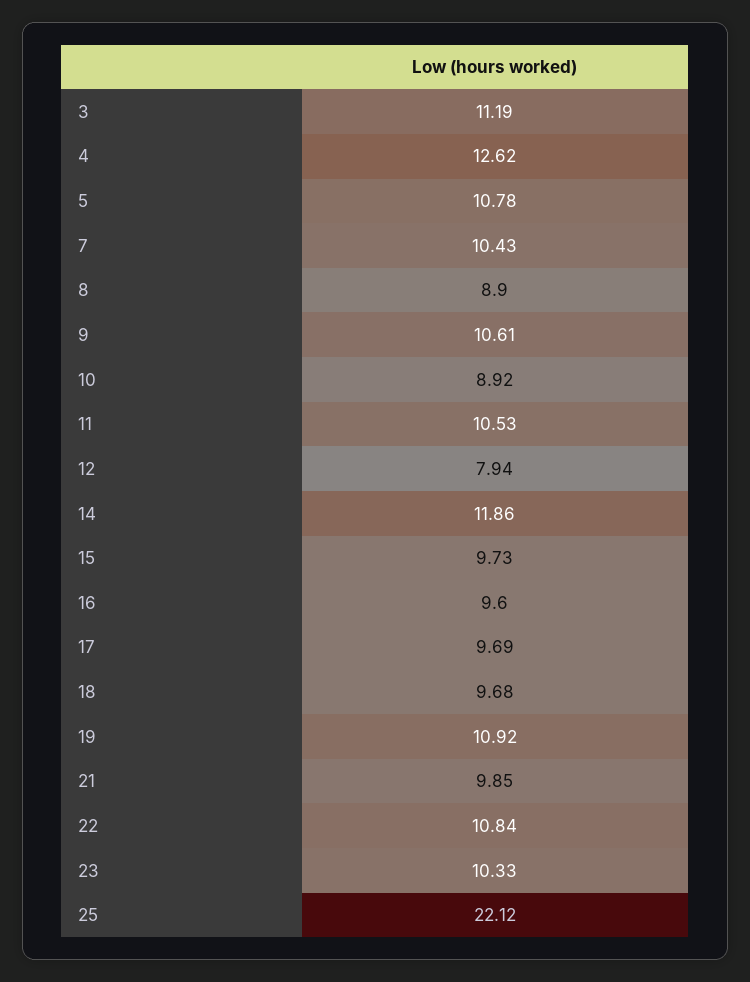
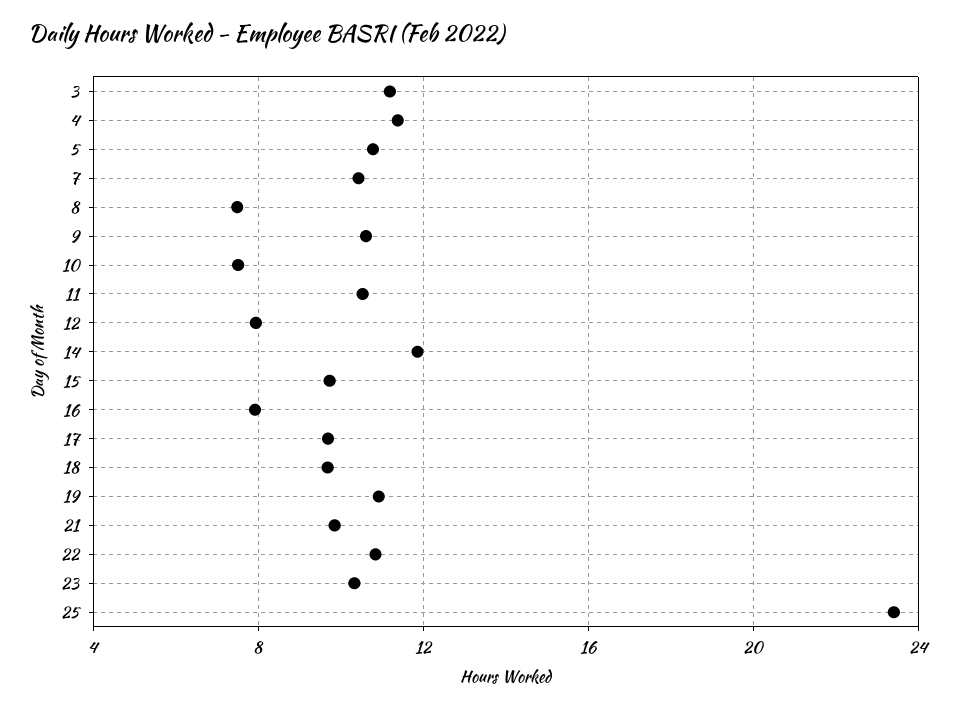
  {
    "3": 11.19,
-   "4": 12.62,
+   "4": 11.5,
    "5": 10.78,
    "7": 10.43,
-   "8": 8.9,
+   "8": 7.5,
    "9": 10.61,
-   "10": 8.92,
+   "10": 7.5,
    "11": 10.53,
    "12": 7.94,
    "14": 11.86,
    "15": 9.73,
-   "16": 9.6,
+   "16": 8,
    "17": 9.69,
    "18": 9.68,
    "19": 10.92,
    "21": 9.85,
    "22": 10.84,
    "23": 10.33,
-   "25": 22.12
+   "25": 23.5
  }

